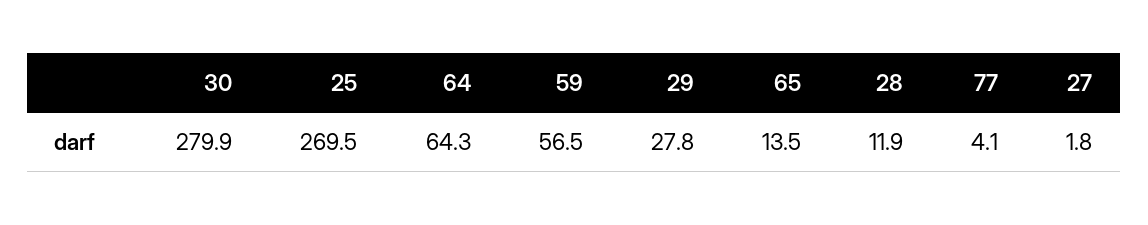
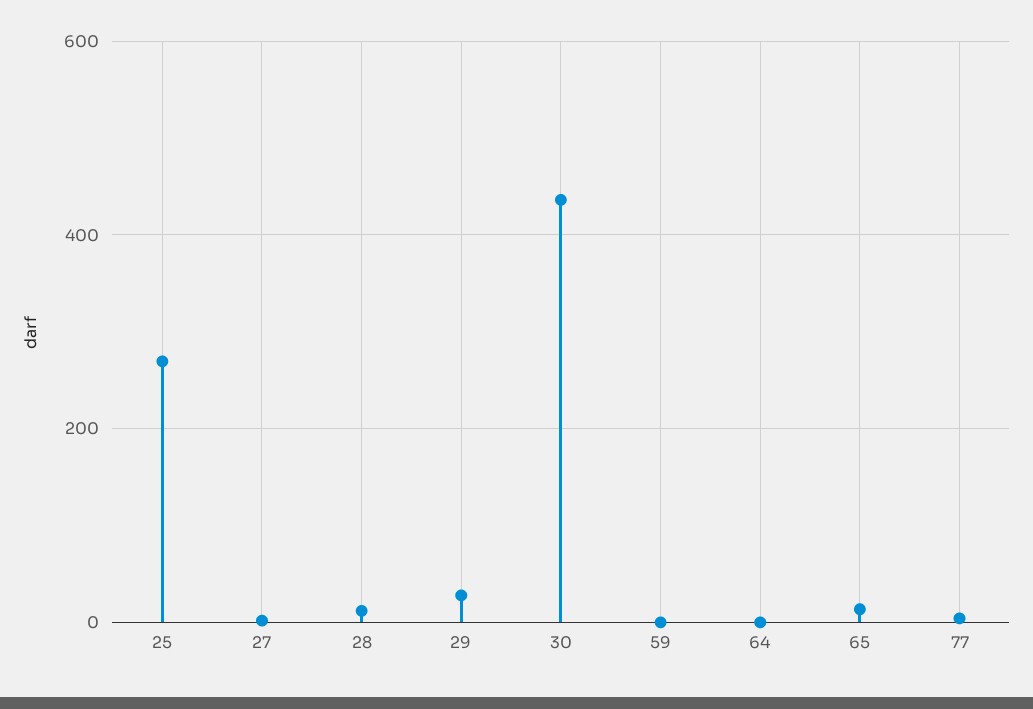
  {
-   "30": 279.9,
+   "30": 440,
    "25": 269.5,
-   "64": 64.3,
+   "64": 0,
-   "59": 56.5,
+   "59": 0,
    "29": 27.8,
    "65": 13.5,
    "28": 11.9,
    "77": 4.1,
    "27": 1.8
  }

